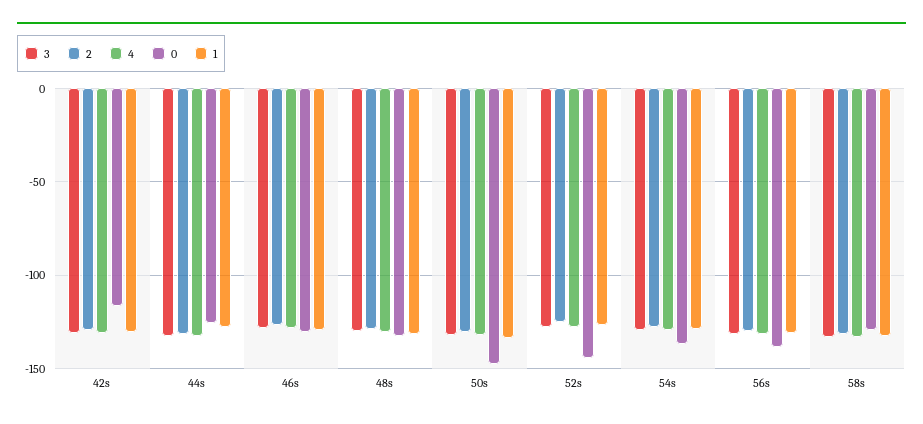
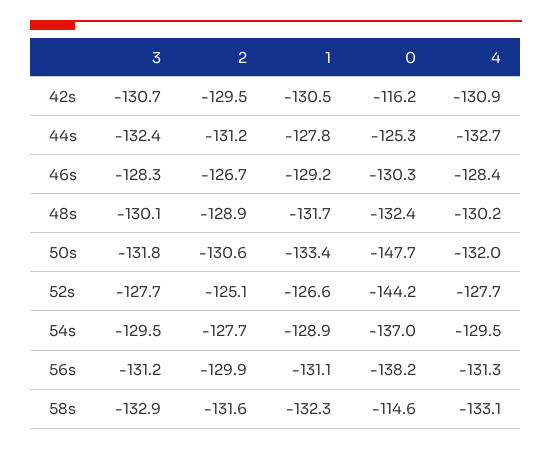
  {
    "3": {
      "42s": -130.7,
      "44s": -132.4,
      "46s": -128.3,
      "48s": -130.1,
      "50s": -131.8,
      "52s": -127.7,
      "54s": -129.5,
      "56s": -131.2,
      "58s": -132.9
    },
    "2": {
      "42s": -129.5,
      "44s": -131.2,
      "46s": -126.7,
      "48s": -128.9,
      "50s": -130.6,
      "52s": -125.1,
      "54s": -127.7,
      "56s": -129.9,
      "58s": -131.6
    },
    "4": {
      "42s": -130.9,
      "44s": -132.7,
      "46s": -128.4,
      "48s": -130.2,
      "50s": -132,
      "52s": -127.7,
      "54s": -129.5,
      "56s": -131.3,
      "58s": -133.1
    },
    "0": {
      "42s": -116.2,
      "44s": -125.3,
      "46s": -130.3,
      "48s": -132.4,
      "50s": -147.7,
      "52s": -144.2,
      "54s": -137,
      "56s": -138.2,
-     "58s": -130
+     "58s": -114.6
    },
    "1": {
      "42s": -130.5,
      "44s": -127.8,
      "46s": -129.2,
      "48s": -131.7,
      "50s": -133.4,
      "52s": -126.6,
      "54s": -128.9,
      "56s": -131.1,
      "58s": -132.3
    }
  }

